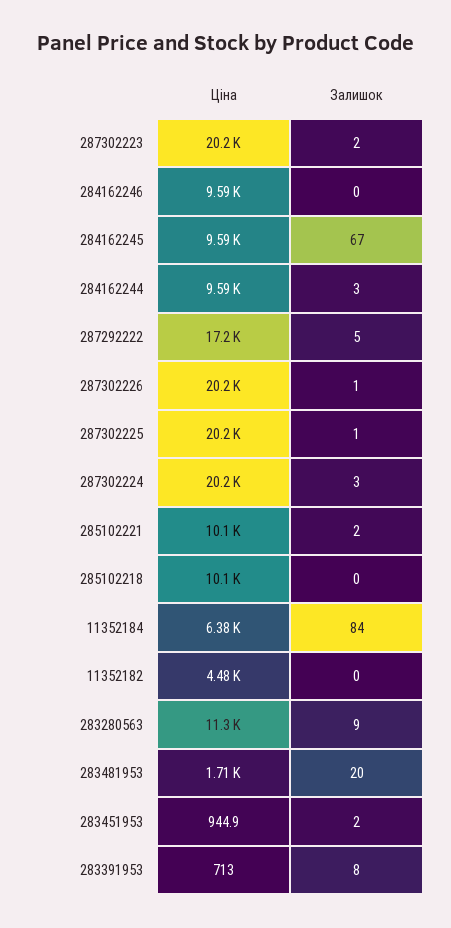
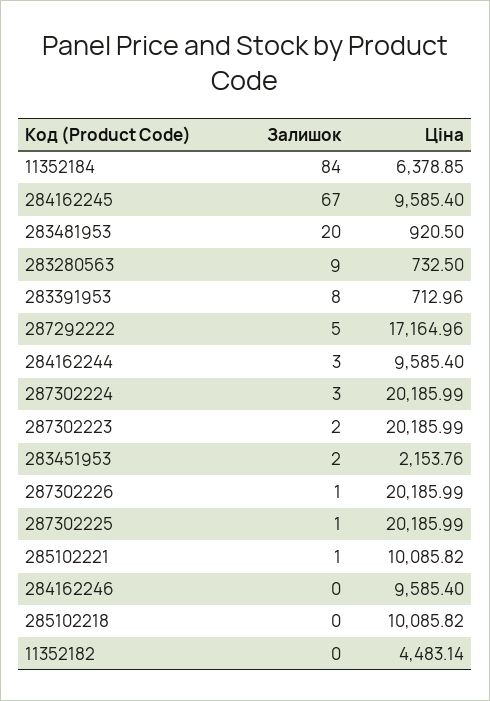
  {
    "Ціна": {
      "287302223": 20185.99,
      "284162246": 9585.4,
      "284162245": 9585.4,
      "284162244": 9585.4,
      "287292222": 17164.96,
      "287302226": 20185.99,
      "287302225": 20185.99,
      "287302224": 20185.99,
      "285102221": 10085.82,
      "285102218": 10085.82,
      "11352184": 6378.85,
      "11352182": 4483.14,
-     "283280563": 11300,
+     "283280563": 732.5,
-     "283481953": 1710,
+     "283481953": 920.5,
-     "283451953": 944.9,
+     "283451953": 2153.76,
      "283391953": 712.96
    },
    "Залишок": {
      "287302223": 2,
      "284162246": 0,
      "284162245": 67,
      "284162244": 3,
      "287292222": 5,
      "287302226": 1,
      "287302225": 1,
      "287302224": 3,
-     "285102221": 2,
+     "285102221": 1,
      "285102218": 0,
      "11352184": 84,
      "11352182": 0,
      "283280563": 9,
      "283481953": 20,
      "283451953": 2,
      "283391953": 8
    }
  }

